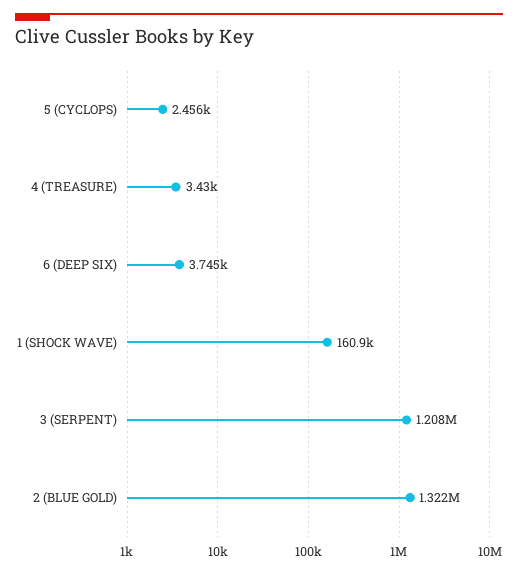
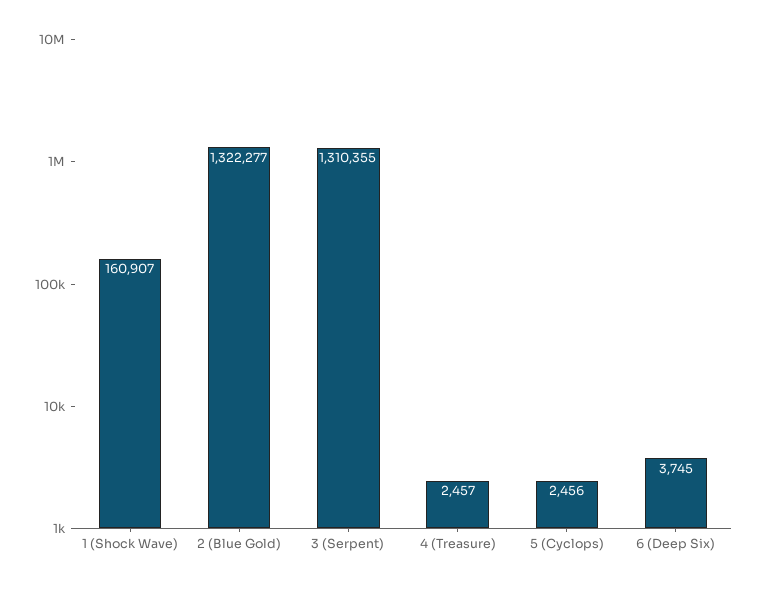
  {
    "5 (CYCLOPS)": 2456,
-   "4 (TREASURE)": 3430,
+   "4 (TREASURE)": 2457,
    "6 (DEEP SIX)": 3745,
    "1 (SHOCK WAVE)": 160907,
-   "3 (SERPENT)": 1208000,
+   "3 (SERPENT)": 1310355,
    "2 (BLUE GOLD)": 1322277
  }

